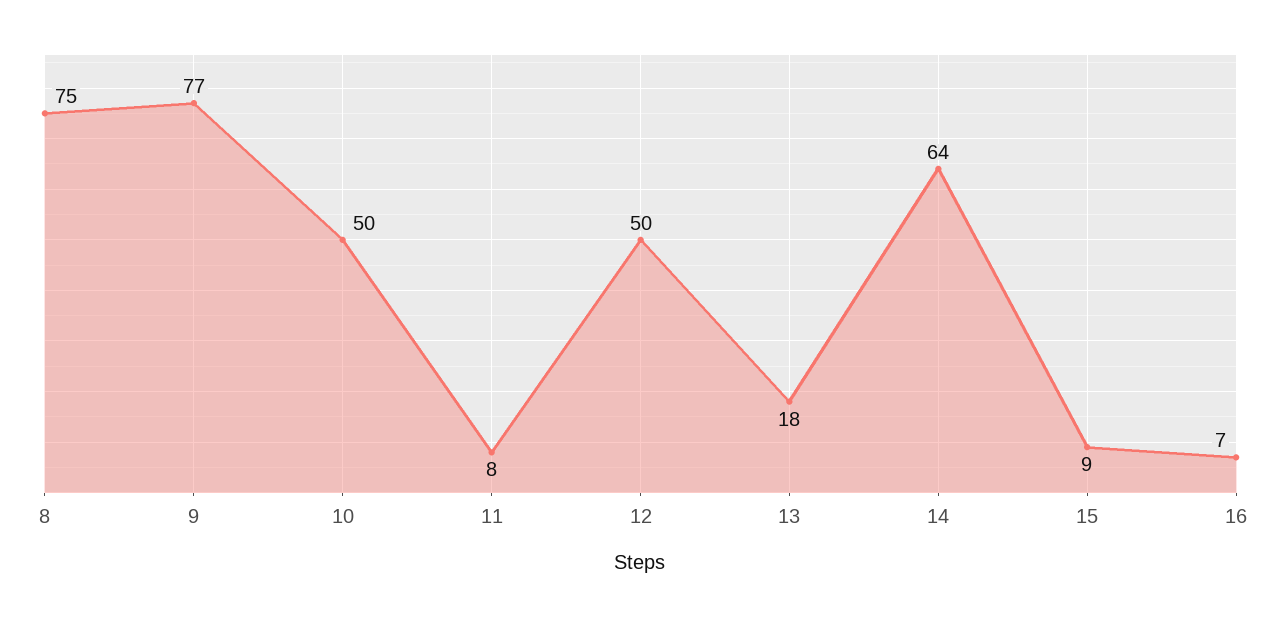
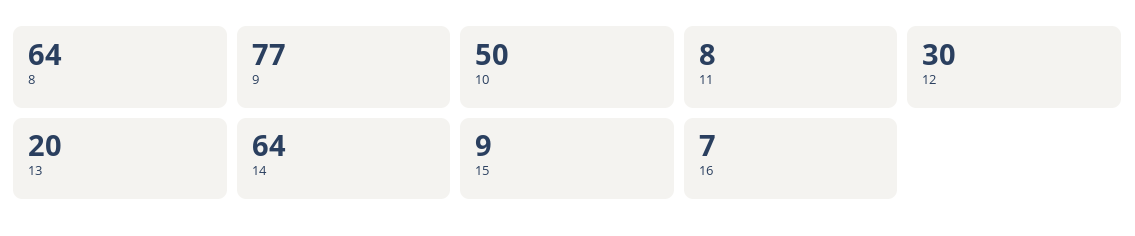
  {
-   "8": 75,
+   "8": 64,
    "9": 77,
    "10": 50,
    "11": 8,
-   "12": 50,
+   "12": 30,
-   "13": 18,
+   "13": 20,
    "14": 64,
    "15": 9,
    "16": 7
  }

